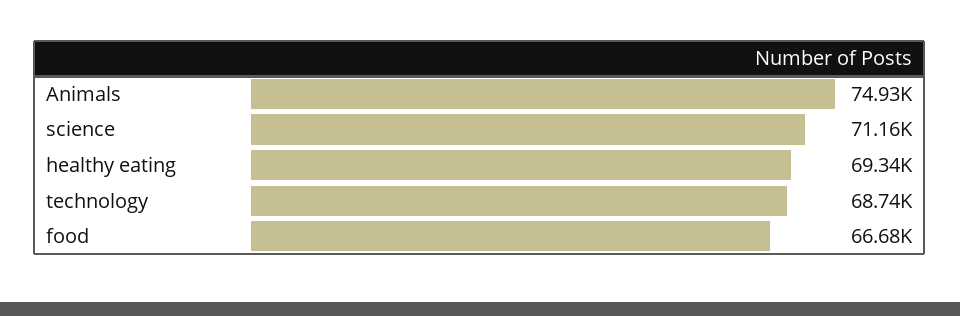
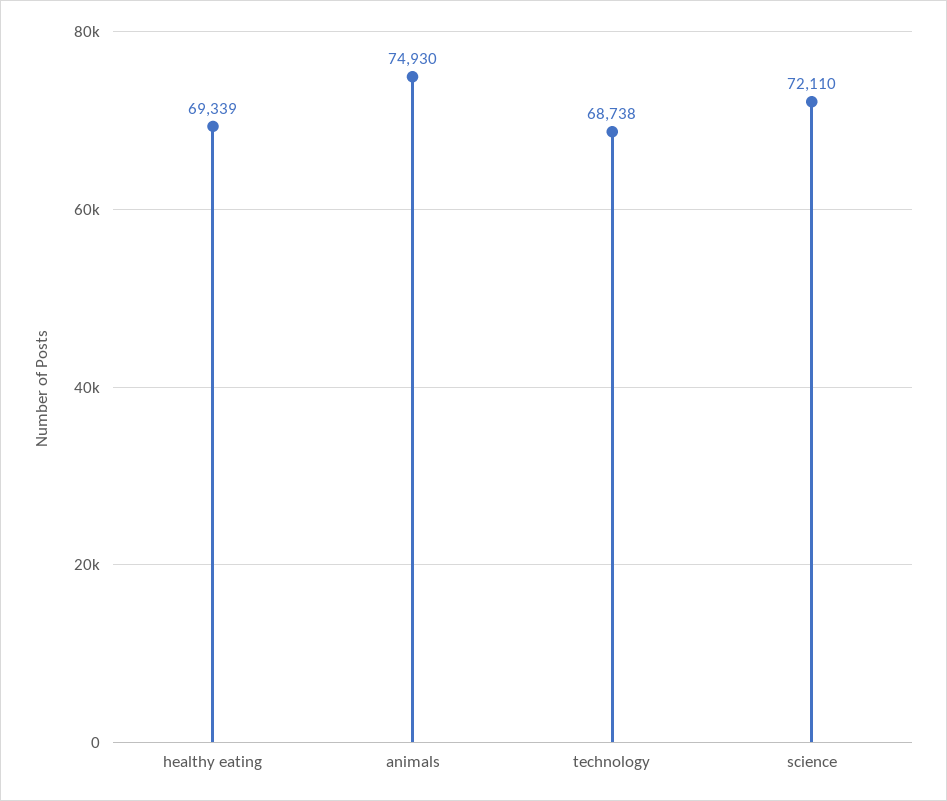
  {
    "Animals": 74930,
-   "science": 71160,
+   "science": 72110,
    "healthy eating": 69339,
-   "technology": 68738,
+   "technology": 68738
-   "food": 66680
  }

